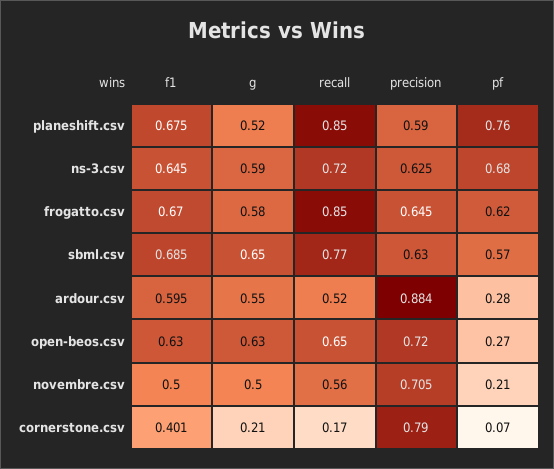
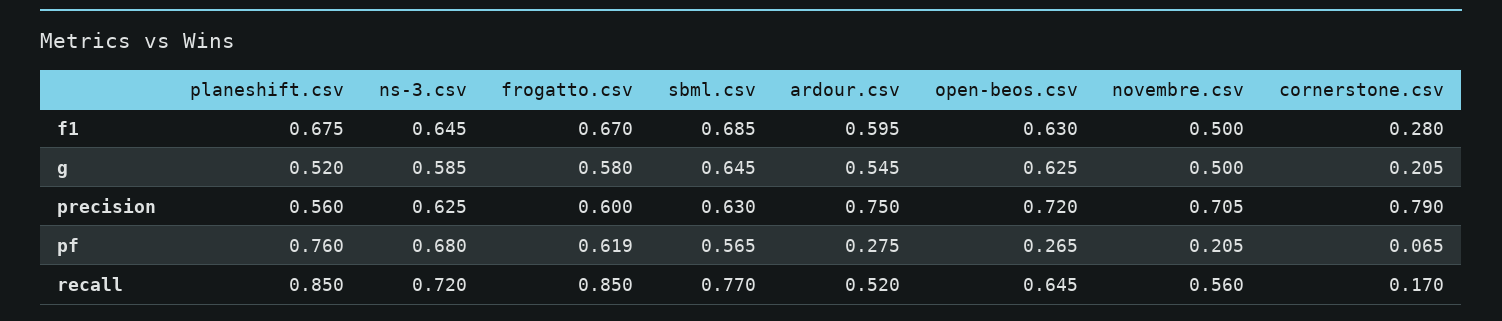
  {
    "f1": {
      "planeshift.csv": 0.675,
      "ns-3.csv": 0.645,
      "frogatto.csv": 0.67,
      "sbml.csv": 0.685,
      "ardour.csv": 0.595,
      "open-beos.csv": 0.63,
      "novembre.csv": 0.5,
-     "cornerstone.csv": 0.401
+     "cornerstone.csv": 0.28
    },
    "g": {
      "planeshift.csv": 0.52,
      "ns-3.csv": 0.585,
      "frogatto.csv": 0.58,
      "sbml.csv": 0.645,
      "ardour.csv": 0.545,
      "open-beos.csv": 0.625,
      "novembre.csv": 0.5,
      "cornerstone.csv": 0.205
    },
    "recall": {
      "planeshift.csv": 0.85,
      "ns-3.csv": 0.72,
      "frogatto.csv": 0.85,
      "sbml.csv": 0.77,
      "ardour.csv": 0.52,
      "open-beos.csv": 0.645,
      "novembre.csv": 0.56,
      "cornerstone.csv": 0.17
    },
    "precision": {
-     "planeshift.csv": 0.59,
+     "planeshift.csv": 0.56,
      "ns-3.csv": 0.625,
-     "frogatto.csv": 0.645,
+     "frogatto.csv": 0.6,
      "sbml.csv": 0.63,
-     "ardour.csv": 0.884,
+     "ardour.csv": 0.75,
      "open-beos.csv": 0.72,
      "novembre.csv": 0.705,
      "cornerstone.csv": 0.79
    },
    "pf": {
      "planeshift.csv": 0.76,
      "ns-3.csv": 0.68,
      "frogatto.csv": 0.619,
      "sbml.csv": 0.565,
      "ardour.csv": 0.275,
      "open-beos.csv": 0.265,
      "novembre.csv": 0.205,
      "cornerstone.csv": 0.065
    }
  }

